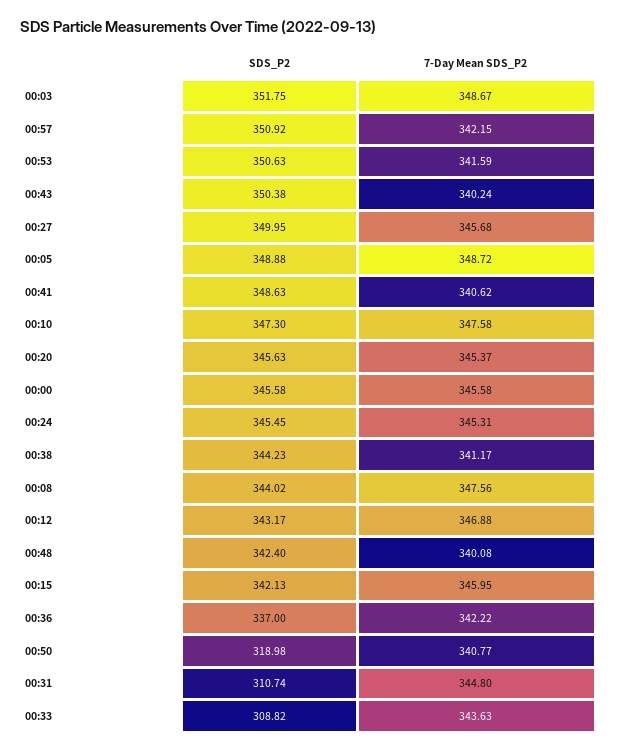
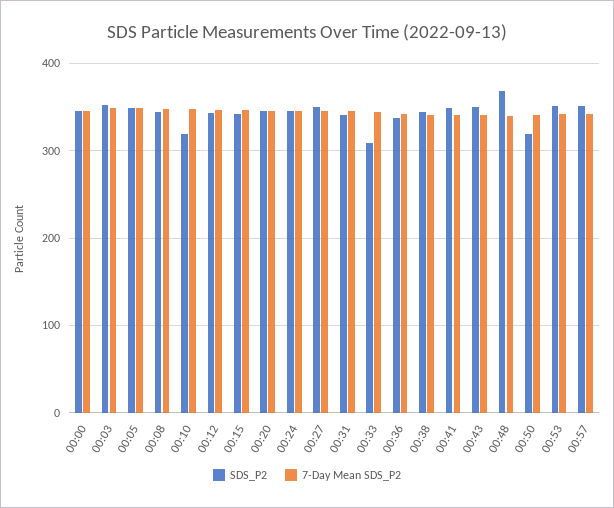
  {
    "SDS_P2": {
      "00:03": 351.75,
      "00:57": 350.92,
      "00:53": 350.63,
      "00:43": 350.38,
      "00:27": 349.95,
      "00:05": 348.88,
      "00:41": 348.63,
-     "00:10": 347.3,
+     "00:10": 320,
      "00:20": 345.63,
      "00:00": 345.58,
      "00:24": 345.45,
      "00:38": 344.23,
      "00:08": 344.02,
      "00:12": 343.17,
-     "00:48": 342.4,
+     "00:48": 370,
      "00:15": 342.13,
      "00:36": 337,
      "00:50": 318.98,
-     "00:31": 310.74,
+     "00:31": 340,
      "00:33": 308.82
    },
    "7-Day Mean SDS_P2": {
      "00:03": 348.67,
      "00:57": 342.15,
      "00:53": 341.59,
      "00:43": 340.24,
      "00:27": 345.68,
      "00:05": 348.72,
      "00:41": 340.62,
      "00:10": 347.58,
      "00:20": 345.37,
      "00:00": 345.58,
      "00:24": 345.31,
      "00:38": 341.17,
      "00:08": 347.56,
      "00:12": 346.88,
      "00:48": 340.08,
      "00:15": 345.95,
      "00:36": 342.22,
      "00:50": 340.77,
      "00:31": 344.8,
      "00:33": 343.63
    }
  }

